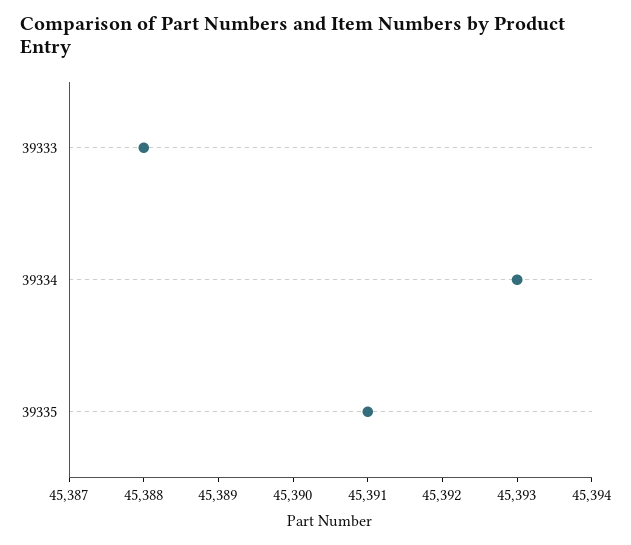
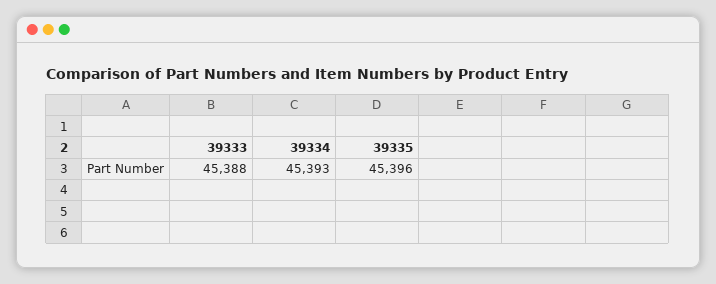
  {
    "39333": 45388,
    "39334": 45393,
-   "39335": 45391
+   "39335": 45396
  }

